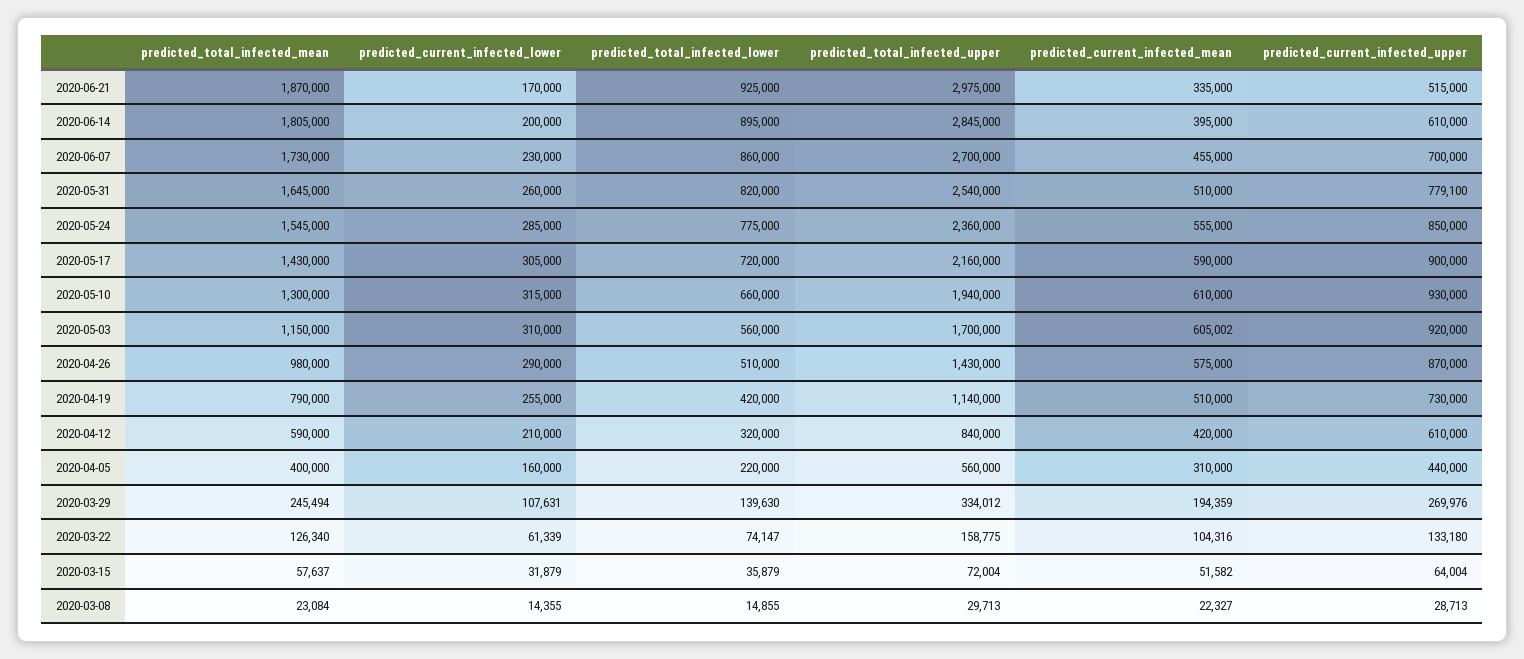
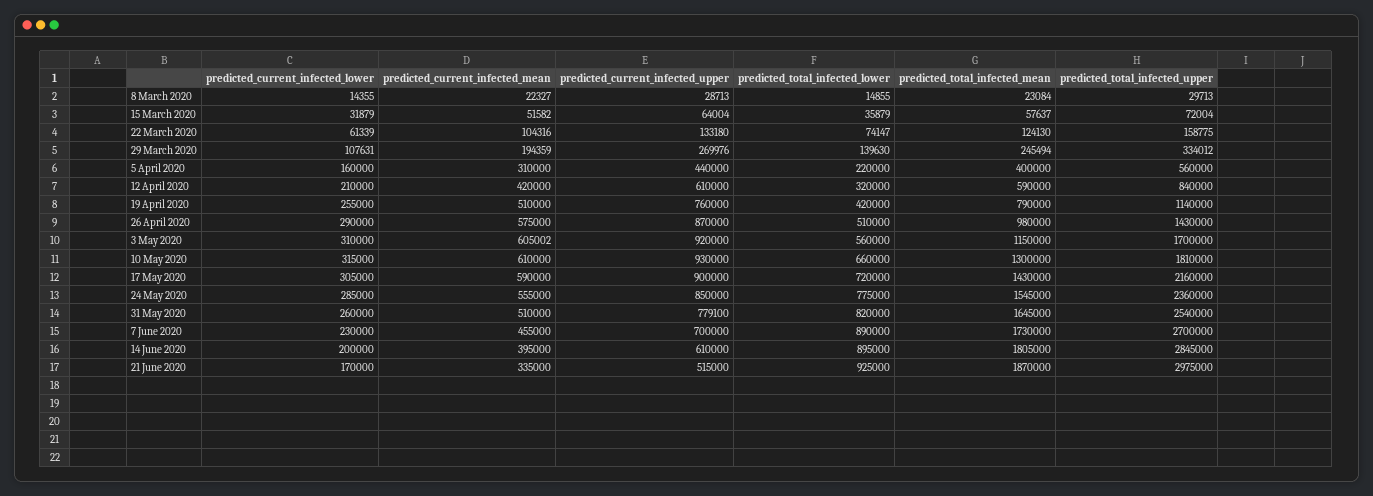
  {
    "predicted_total_infected_mean": {
      "2020-06-21": 1870000,
      "2020-06-14": 1805000,
      "2020-06-07": 1730000,
      "2020-05-31": 1645000,
      "2020-05-24": 1545000,
      "2020-05-17": 1430000,
      "2020-05-10": 1300000,
      "2020-05-03": 1150000,
      "2020-04-26": 980000,
      "2020-04-19": 790000,
      "2020-04-12": 590000,
      "2020-04-05": 400000,
      "2020-03-29": 245494,
-     "2020-03-22": 126340,
+     "2020-03-22": 124130,
      "2020-03-15": 57637,
      "2020-03-08": 23084
    },
    "predicted_current_infected_lower": {
      "2020-06-21": 170000,
      "2020-06-14": 200000,
      "2020-06-07": 230000,
      "2020-05-31": 260000,
      "2020-05-24": 285000,
      "2020-05-17": 305000,
      "2020-05-10": 315000,
      "2020-05-03": 310000,
      "2020-04-26": 290000,
      "2020-04-19": 255000,
      "2020-04-12": 210000,
      "2020-04-05": 160000,
      "2020-03-29": 107631,
      "2020-03-22": 61339,
      "2020-03-15": 31879,
      "2020-03-08": 14355
    },
    "predicted_total_infected_lower": {
      "2020-06-21": 925000,
      "2020-06-14": 895000,
-     "2020-06-07": 860000,
+     "2020-06-07": 890000,
      "2020-05-31": 820000,
      "2020-05-24": 775000,
      "2020-05-17": 720000,
      "2020-05-10": 660000,
      "2020-05-03": 560000,
      "2020-04-26": 510000,
      "2020-04-19": 420000,
      "2020-04-12": 320000,
      "2020-04-05": 220000,
      "2020-03-29": 139630,
      "2020-03-22": 74147,
      "2020-03-15": 35879,
      "2020-03-08": 14855
    },
    "predicted_total_infected_upper": {
      "2020-06-21": 2975000,
      "2020-06-14": 2845000,
      "2020-06-07": 2700000,
      "2020-05-31": 2540000,
      "2020-05-24": 2360000,
      "2020-05-17": 2160000,
-     "2020-05-10": 1940000,
+     "2020-05-10": 1810000,
      "2020-05-03": 1700000,
      "2020-04-26": 1430000,
      "2020-04-19": 1140000,
      "2020-04-12": 840000,
      "2020-04-05": 560000,
      "2020-03-29": 334012,
      "2020-03-22": 158775,
      "2020-03-15": 72004,
      "2020-03-08": 29713
    },
    "predicted_current_infected_mean": {
      "2020-06-21": 335000,
      "2020-06-14": 395000,
      "2020-06-07": 455000,
      "2020-05-31": 510000,
      "2020-05-24": 555000,
      "2020-05-17": 590000,
      "2020-05-10": 610000,
      "2020-05-03": 605002,
      "2020-04-26": 575000,
      "2020-04-19": 510000,
      "2020-04-12": 420000,
      "2020-04-05": 310000,
      "2020-03-29": 194359,
      "2020-03-22": 104316,
      "2020-03-15": 51582,
      "2020-03-08": 22327
    },
    "predicted_current_infected_upper": {
      "2020-06-21": 515000,
      "2020-06-14": 610000,
      "2020-06-07": 700000,
      "2020-05-31": 779100,
      "2020-05-24": 850000,
      "2020-05-17": 900000,
      "2020-05-10": 930000,
      "2020-05-03": 920000,
      "2020-04-26": 870000,
-     "2020-04-19": 730000,
+     "2020-04-19": 760000,
      "2020-04-12": 610000,
      "2020-04-05": 440000,
      "2020-03-29": 269976,
      "2020-03-22": 133180,
      "2020-03-15": 64004,
      "2020-03-08": 28713
    }
  }

